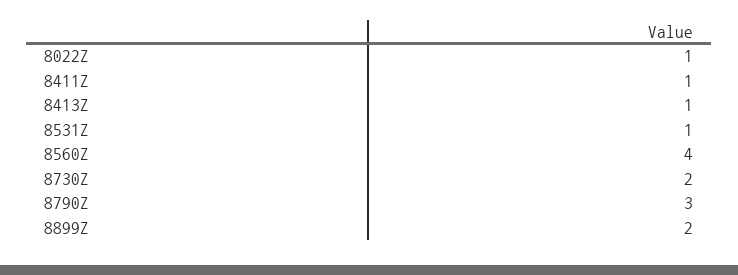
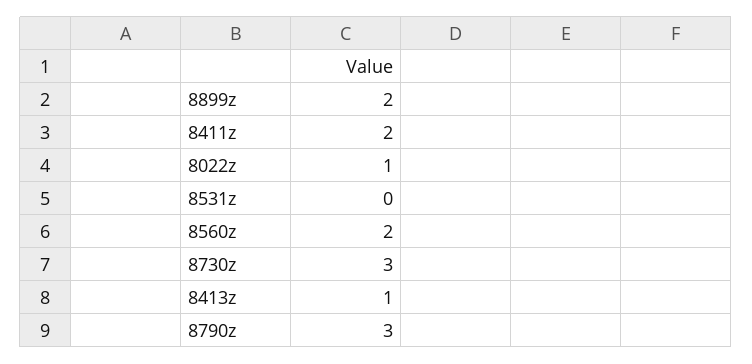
  {
    "8022Z": 1,
-   "8411Z": 1,
+   "8411Z": 2,
    "8413Z": 1,
-   "8531Z": 1,
+   "8531Z": 0,
-   "8560Z": 4,
+   "8560Z": 2,
-   "8730Z": 2,
+   "8730Z": 3,
    "8790Z": 3,
    "8899Z": 2
  }

